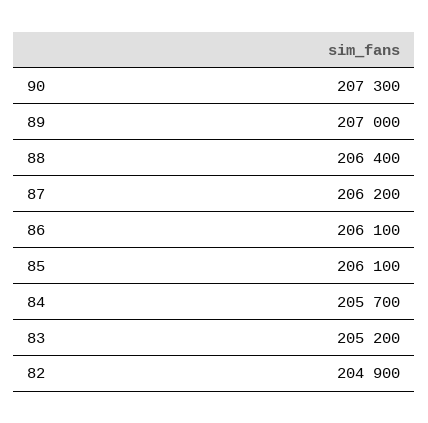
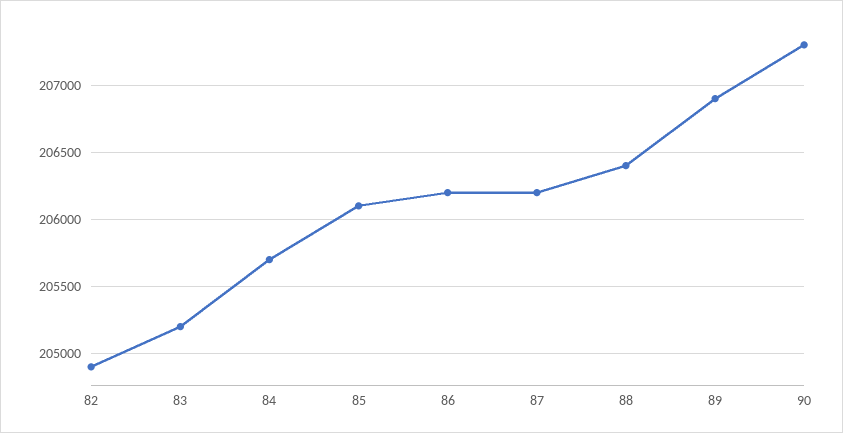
  {
    "90": 207300,
-   "89": 207000,
+   "89": 206900,
    "88": 206400,
    "87": 206200,
-   "86": 206100,
+   "86": 206200,
    "85": 206100,
    "84": 205700,
    "83": 205200,
    "82": 204900
  }

